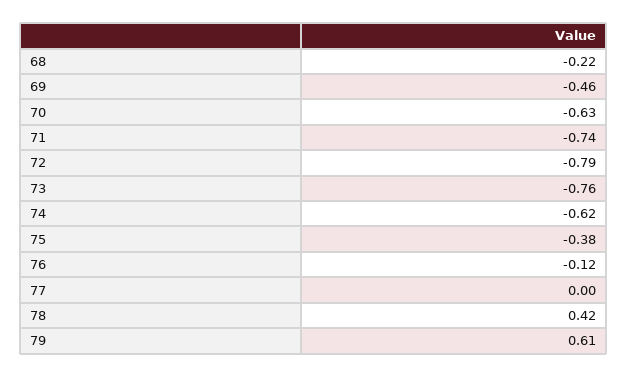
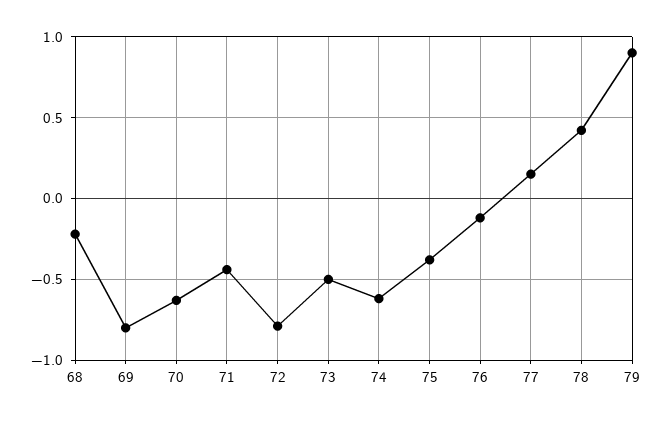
  {
    "68": -0.22,
-   "69": -0.46,
+   "69": -0.8,
    "70": -0.63,
-   "71": -0.74,
+   "71": -0.45,
    "72": -0.79,
-   "73": -0.76,
+   "73": -0.5,
    "74": -0.62,
    "75": -0.38,
    "76": -0.12,
-   "77": 0,
+   "77": 0.15,
    "78": 0.42,
-   "79": 0.61
+   "79": 0.9
  }

